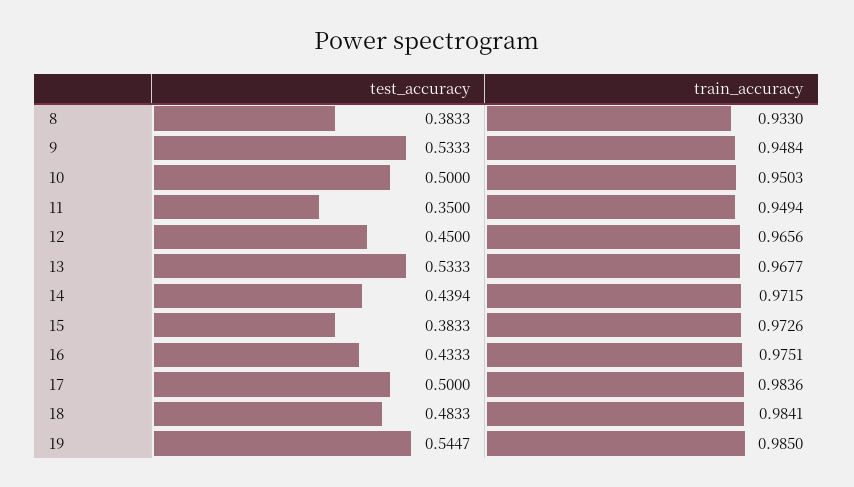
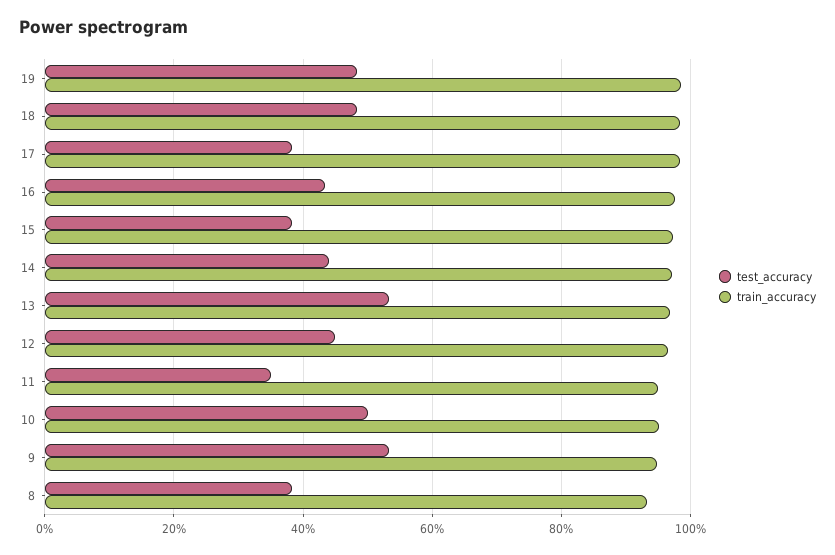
  {
    "test_accuracy": {
      "8": 0.3833,
      "9": 0.5333,
      "10": 0.5,
      "11": 0.35,
      "12": 0.45,
      "13": 0.5333,
      "14": 0.4394,
      "15": 0.3833,
      "16": 0.4333,
-     "17": 0.5,
+     "17": 0.38,
      "18": 0.4833,
-     "19": 0.5447
+     "19": 0.48
    },
    "train_accuracy": {
      "8": 0.933,
      "9": 0.9484,
      "10": 0.9503,
      "11": 0.9494,
      "12": 0.9656,
      "13": 0.9677,
      "14": 0.9715,
      "15": 0.9726,
      "16": 0.9751,
      "17": 0.9836,
      "18": 0.9841,
      "19": 0.985
    }
  }

